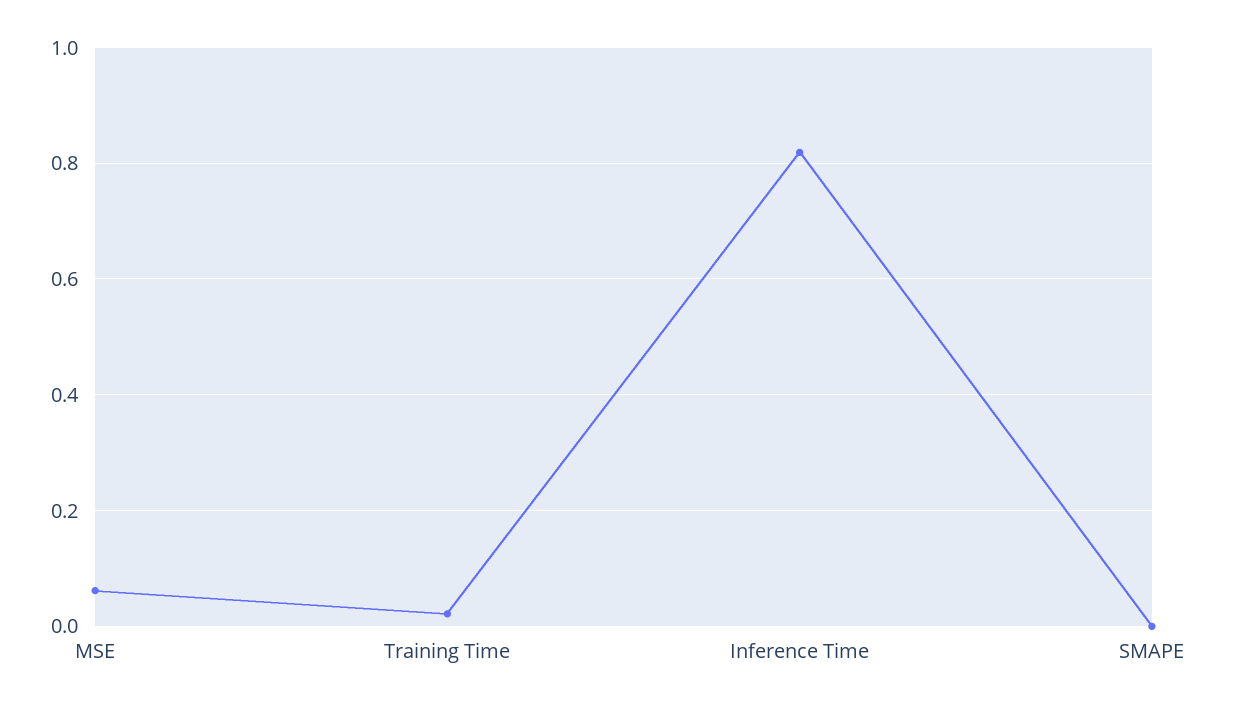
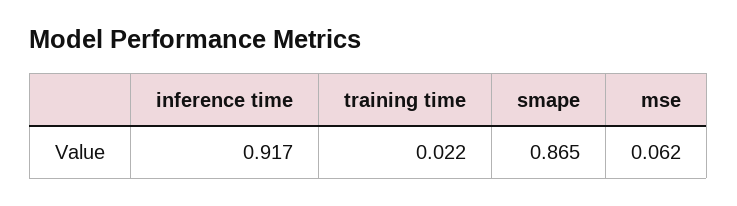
  {
    "MSE": 0.062,
    "Training Time": 0.022,
-   "Inference Time": 0.82,
+   "Inference Time": 0.917,
-   "SMAPE": 0
+   "SMAPE": 0.865
  }

